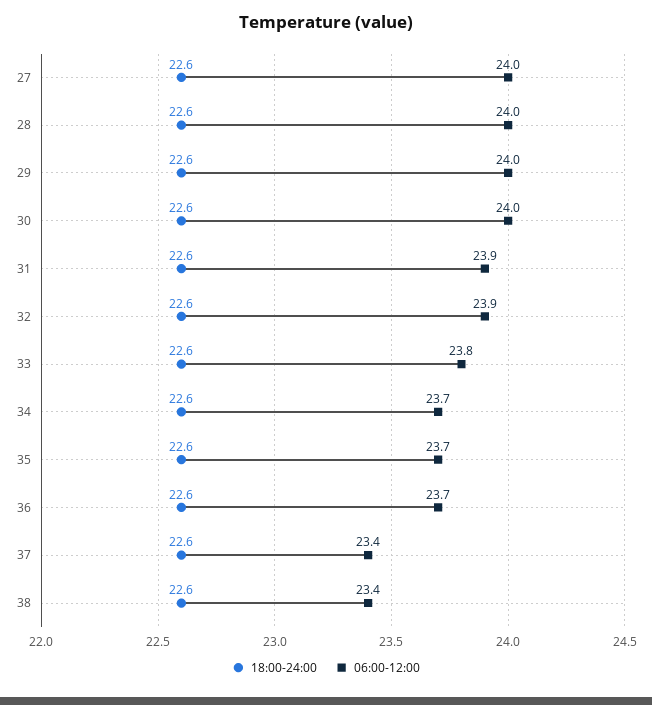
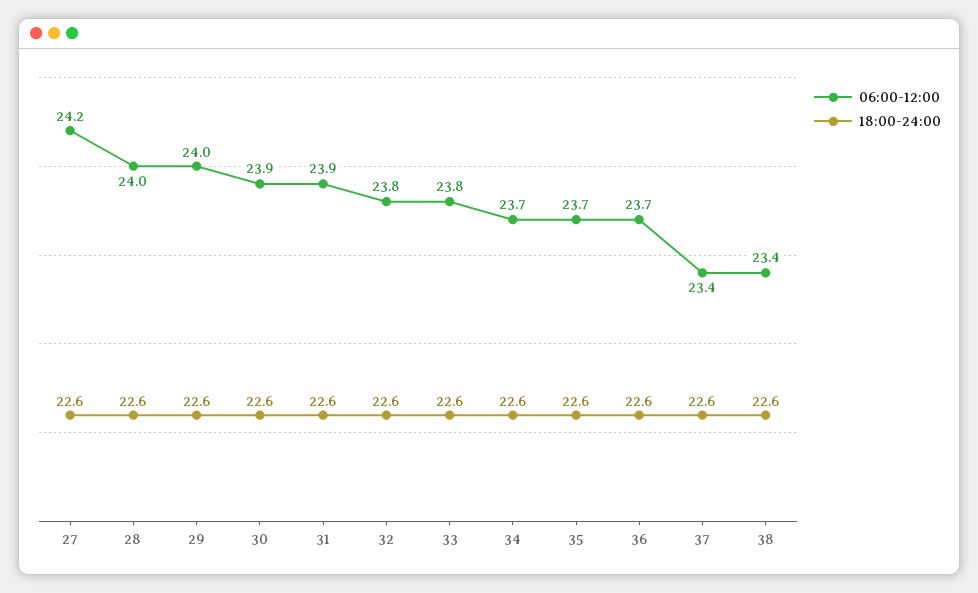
  {
    "18:00-24:00": {
      "27": 22.6,
      "28": 22.6,
      "29": 22.6,
      "30": 22.6,
      "31": 22.6,
      "32": 22.6,
      "33": 22.6,
      "34": 22.6,
      "35": 22.6,
      "36": 22.6,
      "37": 22.6,
      "38": 22.6
    },
    "06:00-12:00": {
-     "27": 24,
+     "27": 24.2,
      "28": 24,
      "29": 24,
-     "30": 24,
+     "30": 23.9,
      "31": 23.9,
-     "32": 23.9,
+     "32": 23.8,
      "33": 23.8,
      "34": 23.7,
      "35": 23.7,
      "36": 23.7,
      "37": 23.4,
      "38": 23.4
    }
  }

